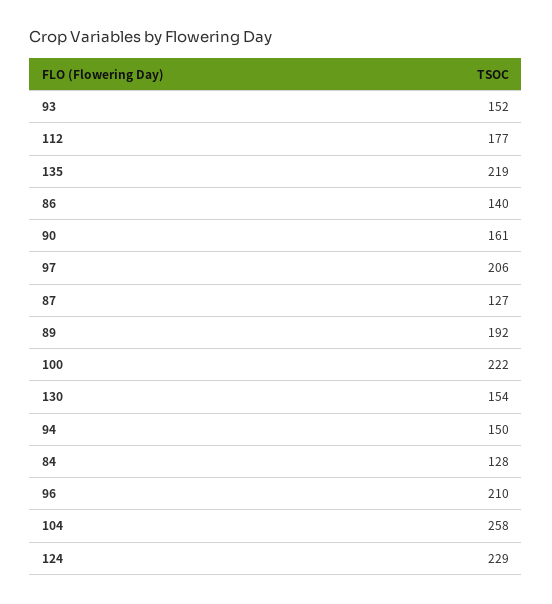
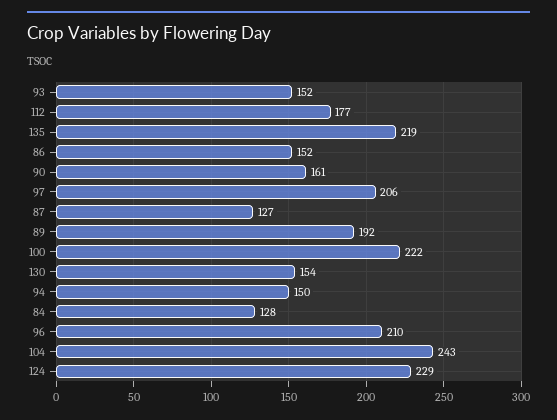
  {
    "93": 152,
    "112": 177,
    "135": 219,
-   "86": 140,
+   "86": 152,
    "90": 161,
    "97": 206,
    "87": 127,
    "89": 192,
    "100": 222,
    "130": 154,
    "94": 150,
    "84": 128,
    "96": 210,
-   "104": 258,
+   "104": 243,
    "124": 229
  }

